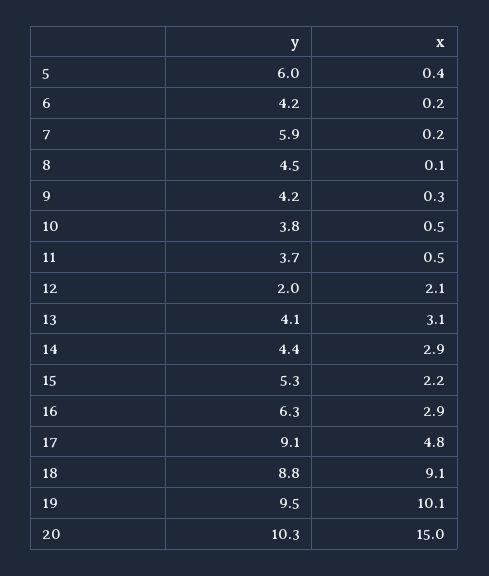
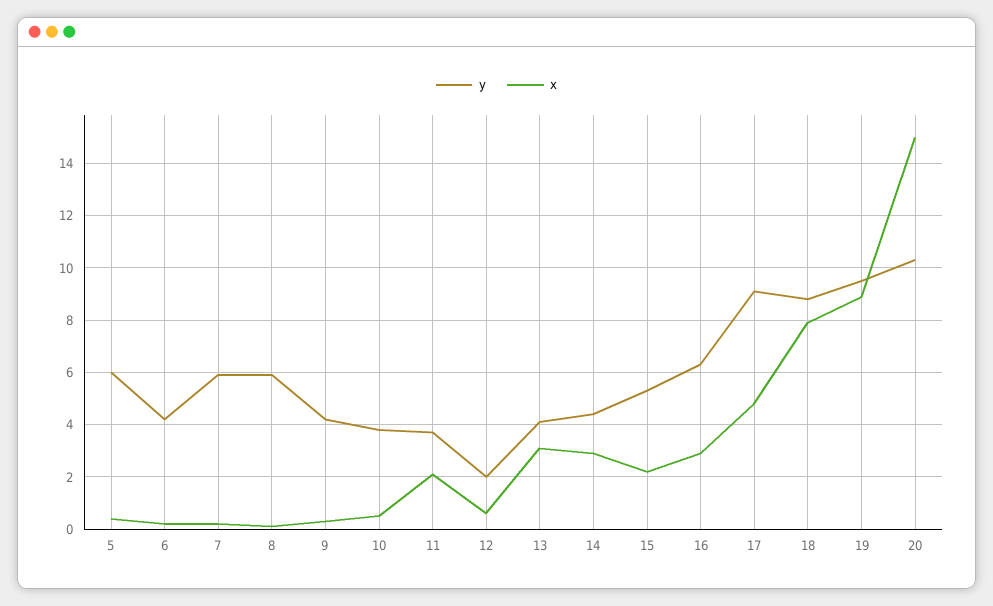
  {
    "y": {
      "5": 6,
      "6": 4.2,
      "7": 5.9,
-     "8": 4.5,
+     "8": 6,
      "9": 4.2,
      "10": 3.8,
      "11": 3.7,
      "12": 2,
      "13": 4.1,
      "14": 4.4,
      "15": 5.3,
      "16": 6.3,
      "17": 9.1,
      "18": 8.8,
      "19": 9.5,
      "20": 10.3
    },
    "x": {
      "5": 0.4,
      "6": 0.2,
      "7": 0.2,
      "8": 0.1,
      "9": 0.3,
      "10": 0.5,
-     "11": 0.5,
+     "11": 2,
-     "12": 2.1,
+     "12": 0.5,
      "13": 3.1,
      "14": 2.9,
      "15": 2.2,
      "16": 2.9,
      "17": 4.8,
-     "18": 9.1,
+     "18": 8,
-     "19": 10.1,
+     "19": 9,
      "20": 15
    }
  }

